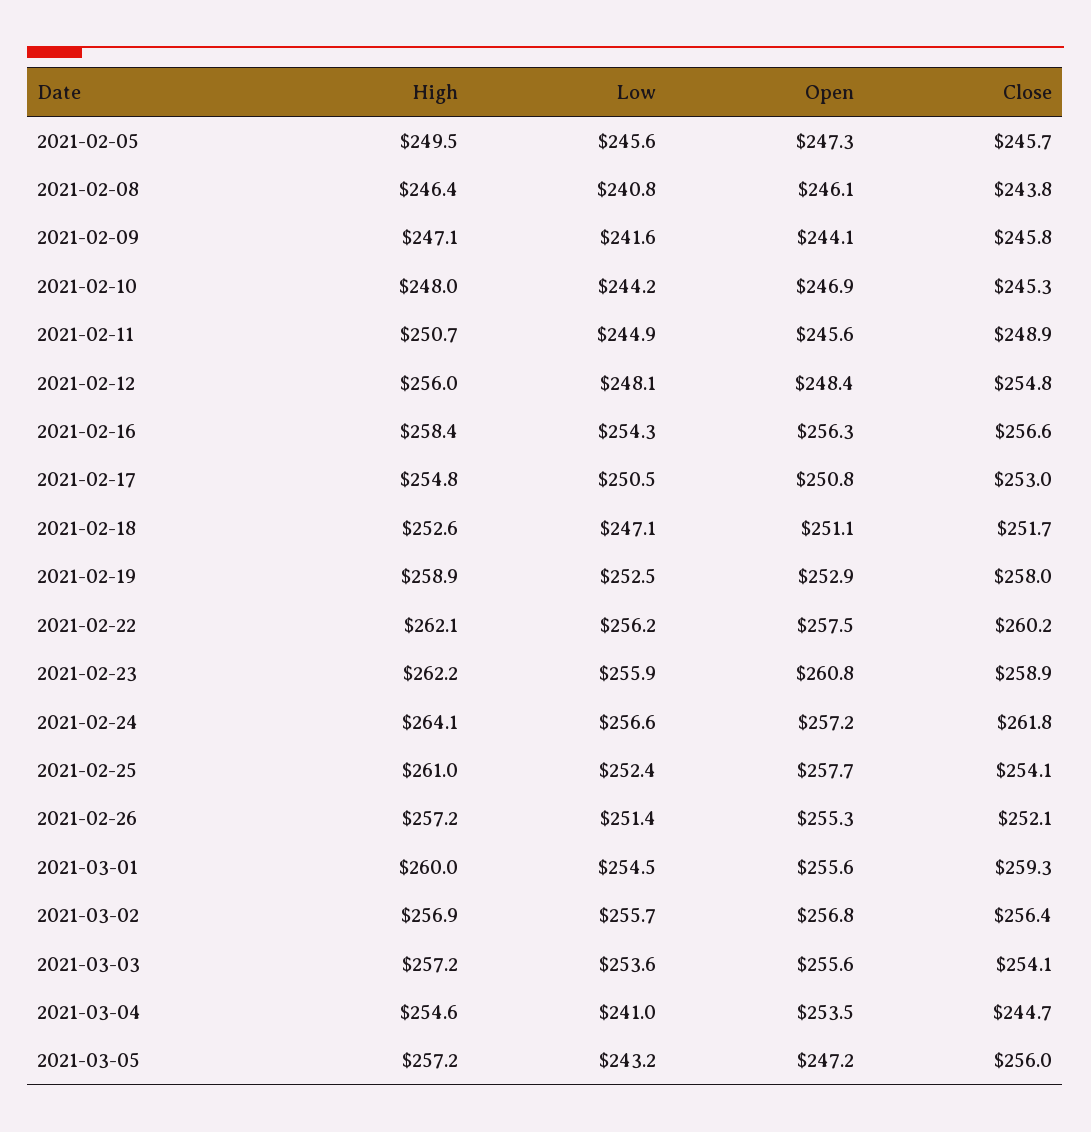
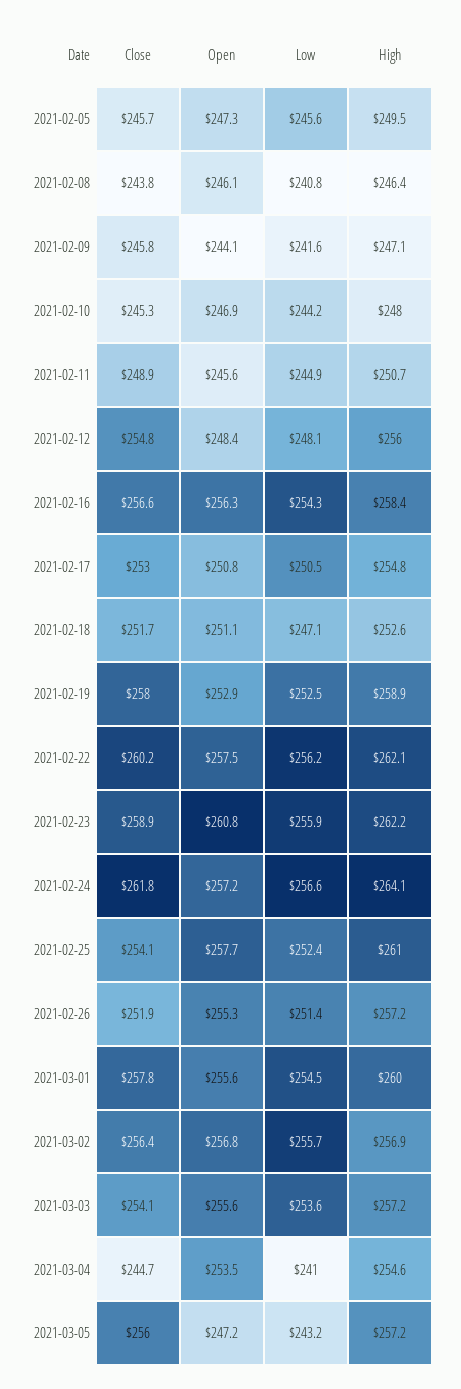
  {
    "High": {
      "2021-02-05": 249.5,
      "2021-02-08": 246.4,
      "2021-02-09": 247.1,
      "2021-02-10": 248,
      "2021-02-11": 250.7,
      "2021-02-12": 256,
      "2021-02-16": 258.4,
      "2021-02-17": 254.8,
      "2021-02-18": 252.6,
      "2021-02-19": 258.9,
      "2021-02-22": 262.1,
      "2021-02-23": 262.2,
      "2021-02-24": 264.1,
      "2021-02-25": 261,
      "2021-02-26": 257.2,
      "2021-03-01": 260,
      "2021-03-02": 256.9,
      "2021-03-03": 257.2,
      "2021-03-04": 254.6,
      "2021-03-05": 257.2
    },
    "Low": {
      "2021-02-05": 245.6,
      "2021-02-08": 240.8,
      "2021-02-09": 241.6,
      "2021-02-10": 244.2,
      "2021-02-11": 244.9,
      "2021-02-12": 248.1,
      "2021-02-16": 254.3,
      "2021-02-17": 250.5,
      "2021-02-18": 247.1,
      "2021-02-19": 252.5,
      "2021-02-22": 256.2,
      "2021-02-23": 255.9,
      "2021-02-24": 256.6,
      "2021-02-25": 252.4,
      "2021-02-26": 251.4,
      "2021-03-01": 254.5,
      "2021-03-02": 255.7,
      "2021-03-03": 253.6,
      "2021-03-04": 241,
      "2021-03-05": 243.2
    },
    "Open": {
      "2021-02-05": 247.3,
      "2021-02-08": 246.1,
      "2021-02-09": 244.1,
      "2021-02-10": 246.9,
      "2021-02-11": 245.6,
      "2021-02-12": 248.4,
      "2021-02-16": 256.3,
      "2021-02-17": 250.8,
      "2021-02-18": 251.1,
      "2021-02-19": 252.9,
      "2021-02-22": 257.5,
      "2021-02-23": 260.8,
      "2021-02-24": 257.2,
      "2021-02-25": 257.7,
      "2021-02-26": 255.3,
      "2021-03-01": 255.6,
      "2021-03-02": 256.8,
      "2021-03-03": 255.6,
      "2021-03-04": 253.5,
      "2021-03-05": 247.2
    },
    "Close": {
      "2021-02-05": 245.7,
      "2021-02-08": 243.8,
      "2021-02-09": 245.8,
      "2021-02-10": 245.3,
      "2021-02-11": 248.9,
      "2021-02-12": 254.8,
      "2021-02-16": 256.6,
      "2021-02-17": 253,
      "2021-02-18": 251.7,
      "2021-02-19": 258,
      "2021-02-22": 260.2,
      "2021-02-23": 258.9,
      "2021-02-24": 261.8,
      "2021-02-25": 254.1,
-     "2021-02-26": 252.1,
+     "2021-02-26": 251.9,
-     "2021-03-01": 259.3,
+     "2021-03-01": 257.8,
      "2021-03-02": 256.4,
      "2021-03-03": 254.1,
      "2021-03-04": 244.7,
      "2021-03-05": 256
    }
  }

